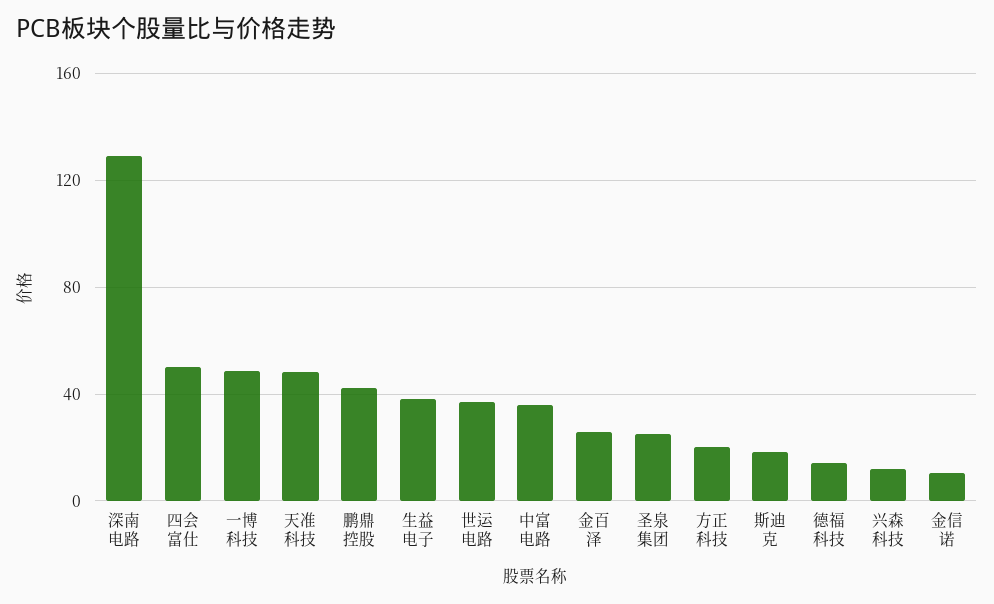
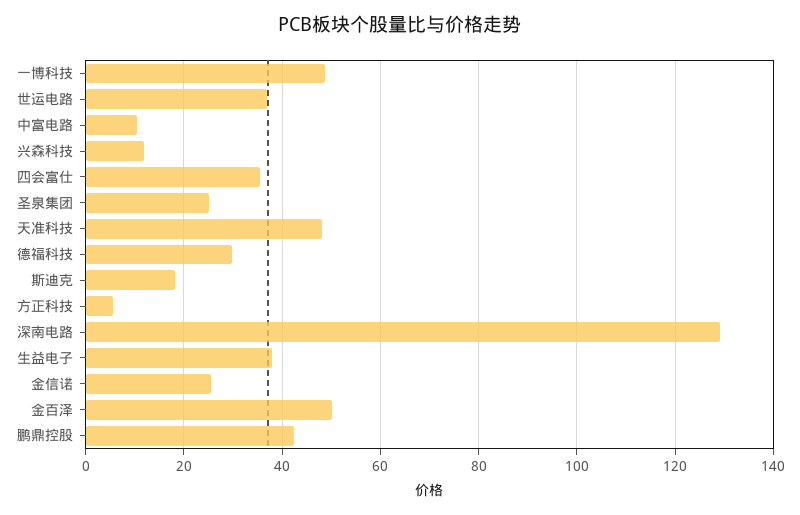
  {
    "深南电路": 130,
-   "四会富仕": 50,
+   "四会富仕": 36,
    "一博科技": 48,
    "天准科技": 48,
    "鹏鼎控股": 42,
    "生益电子": 38,
    "世运电路": 36,
-   "中富电路": 35,
+   "中富电路": 10,
-   "金百泽": 25,
+   "金百泽": 50,
    "圣泉集团": 26,
-   "方正科技": 20,
+   "方正科技": 6,
    "斯迪克": 18,
-   "德福科技": 15,
+   "德福科技": 30,
    "兴森科技": 12,
-   "金信诺": 10
+   "金信诺": 26
  }

